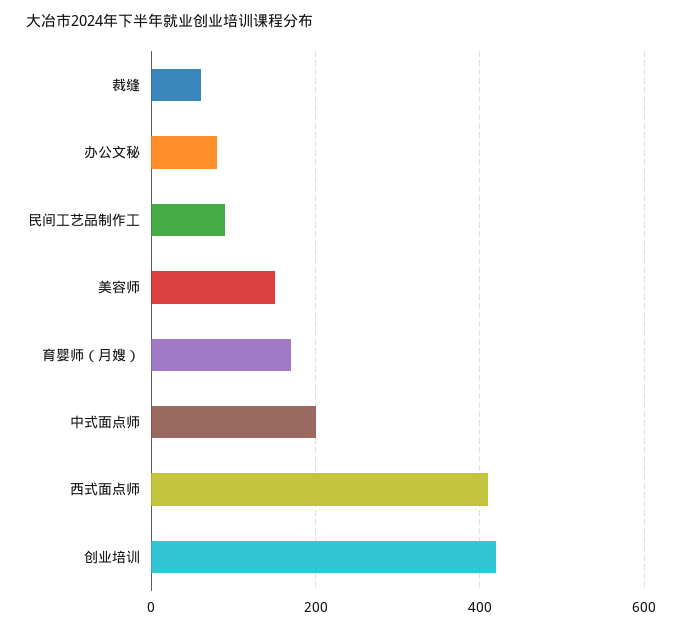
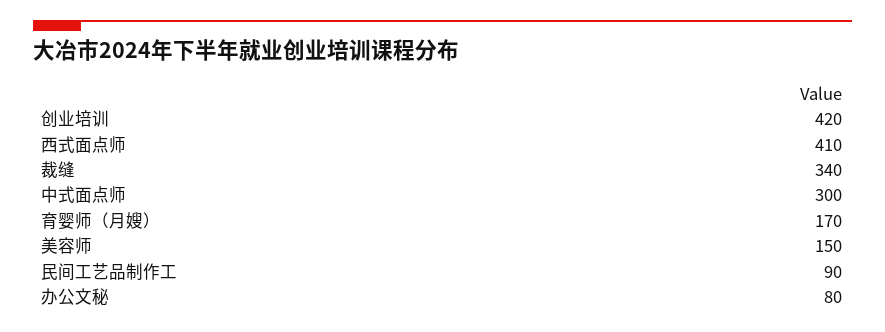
  {
-   "裁缝": 60,
+   "裁缝": 340,
    "办公文秘": 80,
    "民间工艺品制作工": 90,
    "美容师": 150,
    "育婴师（月嫂）": 170,
-   "中式面点师": 200,
+   "中式面点师": 300,
    "西式面点师": 410,
    "创业培训": 420
  }

